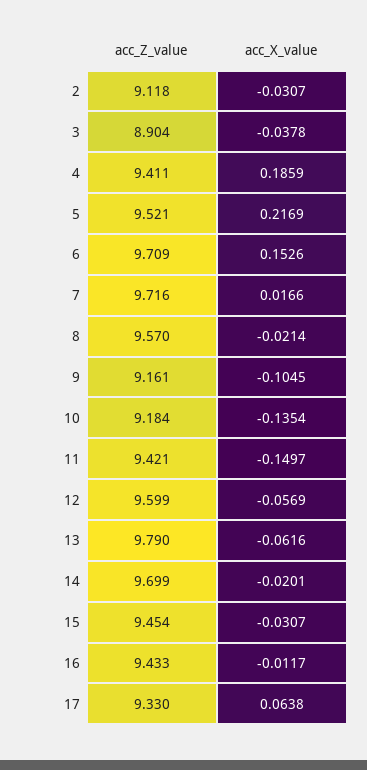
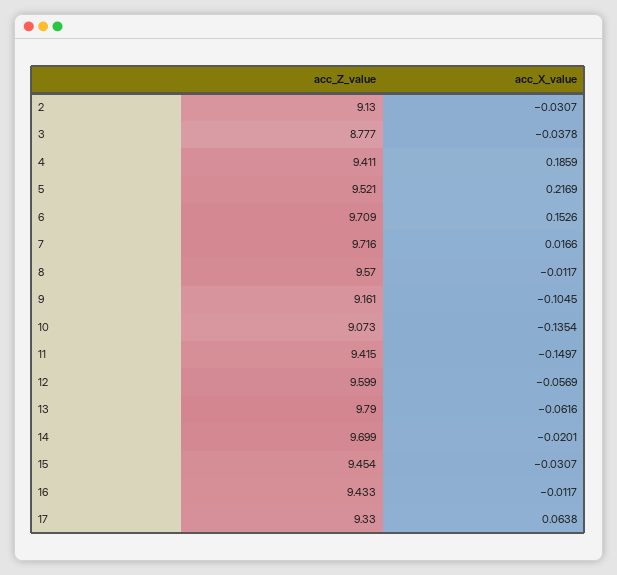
  {
    "acc_Z_value": {
-     "2": 9.118,
+     "2": 9.13,
-     "3": 8.904,
+     "3": 8.777,
      "4": 9.411,
      "5": 9.521,
      "6": 9.709,
      "7": 9.716,
      "8": 9.57,
      "9": 9.161,
-     "10": 9.184,
+     "10": 9.073,
-     "11": 9.421,
+     "11": 9.415,
      "12": 9.599,
      "13": 9.79,
      "14": 9.699,
      "15": 9.454,
      "16": 9.433,
      "17": 9.33
    },
    "acc_X_value": {
      "2": -0.0307,
      "3": -0.0378,
      "4": 0.1859,
      "5": 0.2169,
      "6": 0.1526,
      "7": 0.0166,
-     "8": -0.0214,
+     "8": -0.0117,
      "9": -0.1045,
      "10": -0.1354,
      "11": -0.1497,
      "12": -0.0569,
      "13": -0.0616,
      "14": -0.0201,
      "15": -0.0307,
      "16": -0.0117,
      "17": 0.0638
    }
  }

